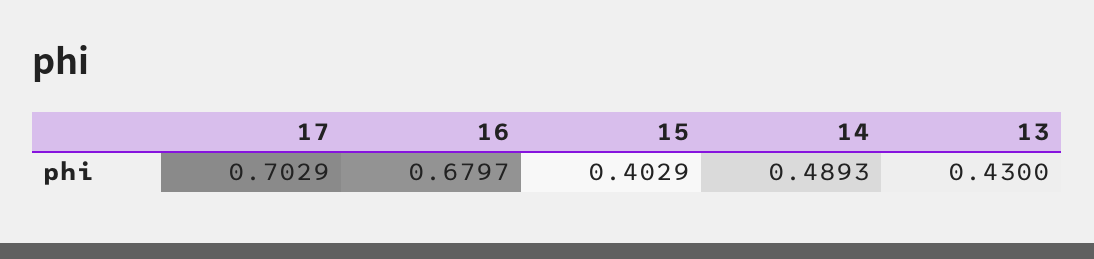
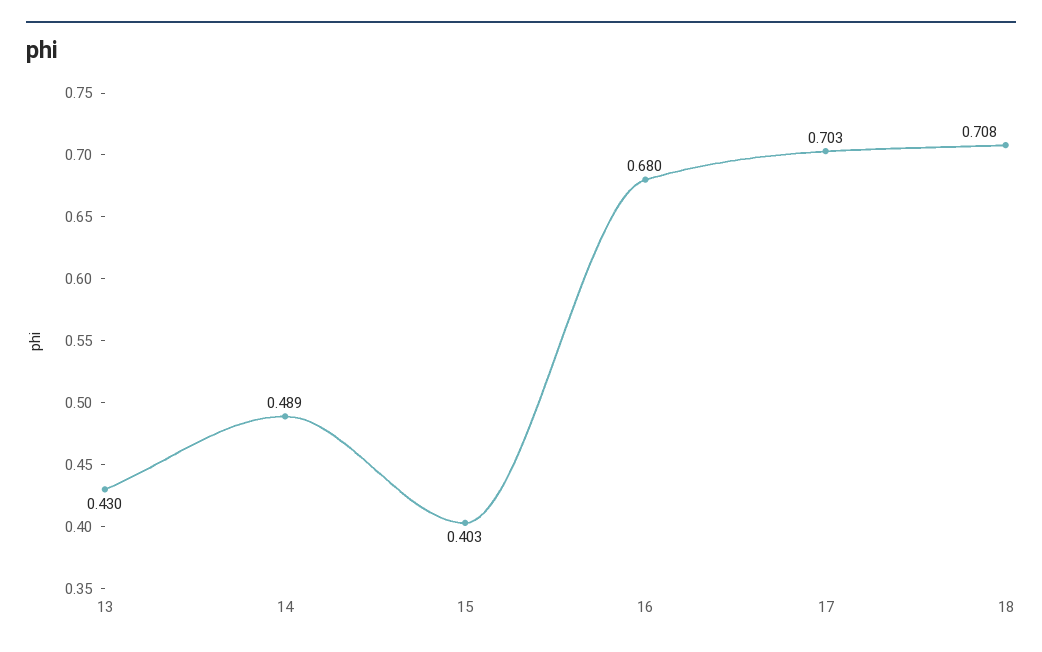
  {
    "17": 0.7029,
    "16": 0.6797,
    "15": 0.4029,
    "14": 0.4893,
-   "13": 0.43
+   "13": 0.43,
+   "18": 0.708
  }

